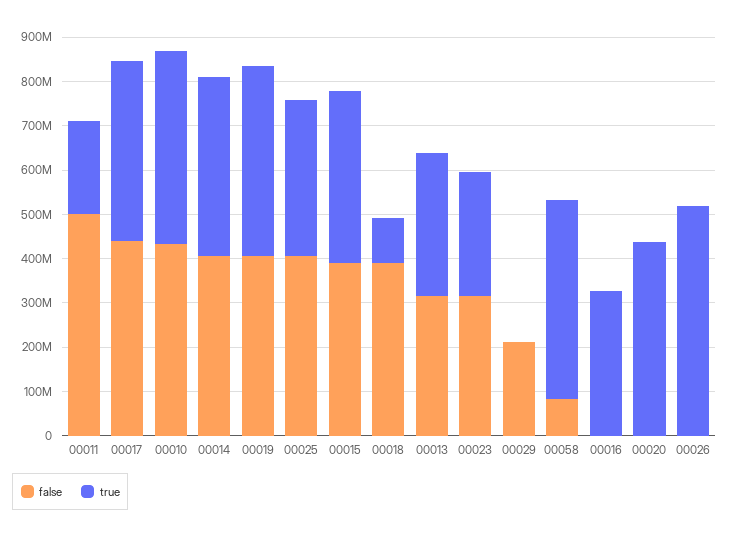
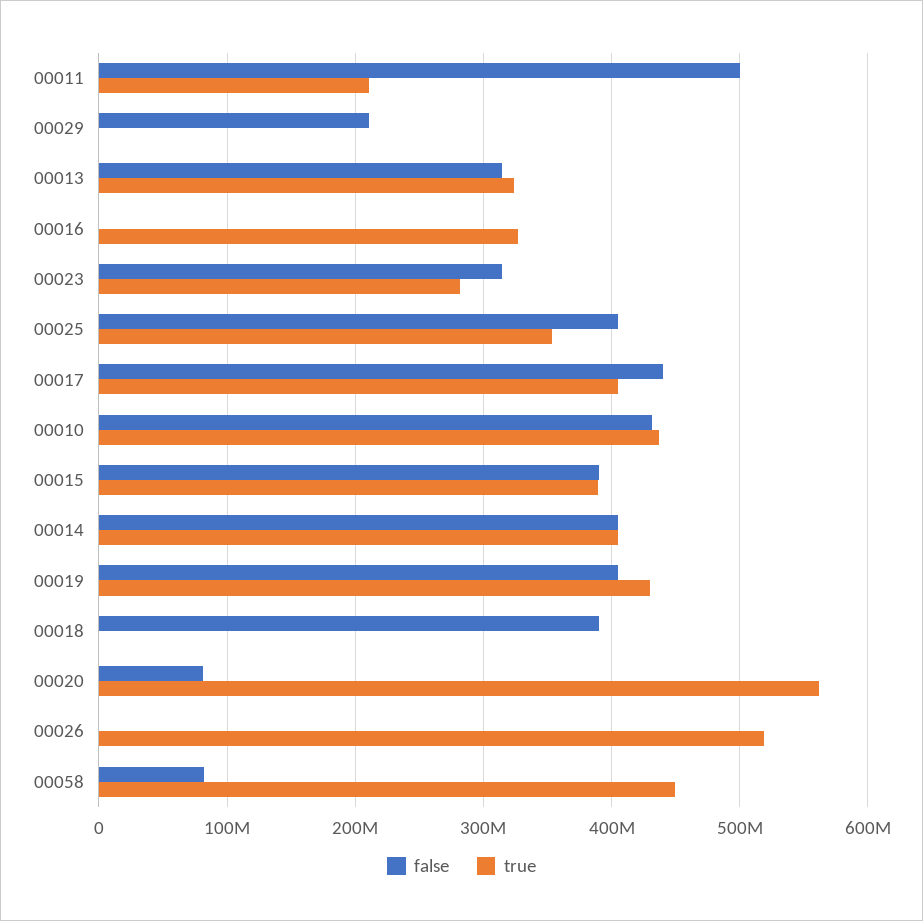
  {
    "false": {
      "00011": 500000000,
      "00017": 440000000,
      "00010": 430000000,
      "00014": 410000000,
      "00019": 410000000,
      "00025": 410000000,
      "00015": 390000000,
      "00018": 390000000,
      "00013": 310000000,
      "00023": 310000000,
      "00029": 210000000,
      "00058": 80000000,
      "00016": 0,
-     "00020": 0,
+     "00020": 80000000,
      "00026": 0
    },
    "true": {
      "00011": 210000000,
      "00017": 410000000,
      "00010": 440000000,
      "00014": 410000000,
      "00019": 430000000,
      "00025": 350000000,
      "00015": 390000000,
-     "00018": 100000000,
+     "00018": 0,
      "00013": 320000000,
      "00023": 280000000,
      "00029": 0,
      "00058": 450000000,
      "00016": 330000000,
-     "00020": 440000000,
+     "00020": 560000000,
      "00026": 520000000
    }
  }

